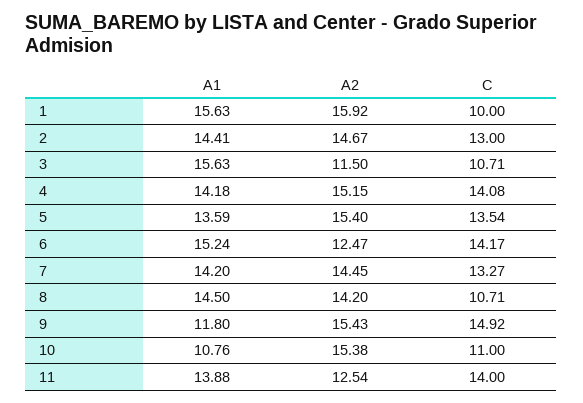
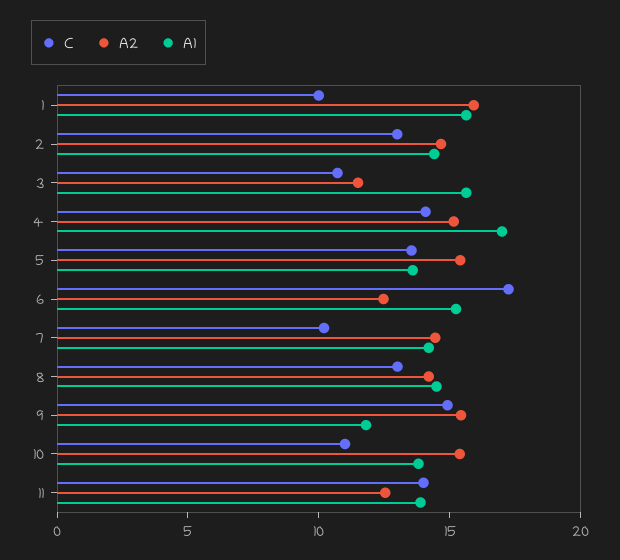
  {
    "A1": {
      "1": 15.63,
      "2": 14.41,
      "3": 15.63,
-     "4": 14.18,
+     "4": 17,
      "5": 13.59,
      "6": 15.24,
      "7": 14.2,
      "8": 14.5,
      "9": 11.8,
-     "10": 10.76,
+     "10": 14,
      "11": 13.88
    },
    "A2": {
      "1": 15.92,
      "2": 14.67,
      "3": 11.5,
      "4": 15.15,
      "5": 15.4,
      "6": 12.47,
      "7": 14.45,
      "8": 14.2,
      "9": 15.43,
      "10": 15.38,
      "11": 12.54
    },
    "C": {
      "1": 10,
      "2": 13,
      "3": 10.71,
      "4": 14.08,
      "5": 13.54,
-     "6": 14.17,
+     "6": 17,
-     "7": 13.27,
+     "7": 10,
-     "8": 10.71,
+     "8": 13,
      "9": 14.92,
      "10": 11,
      "11": 14
    }
  }

